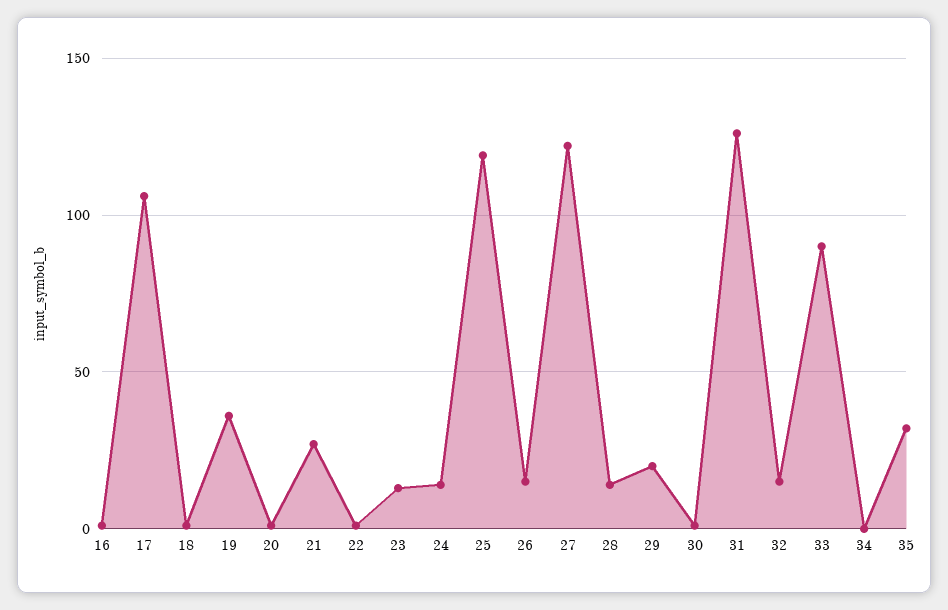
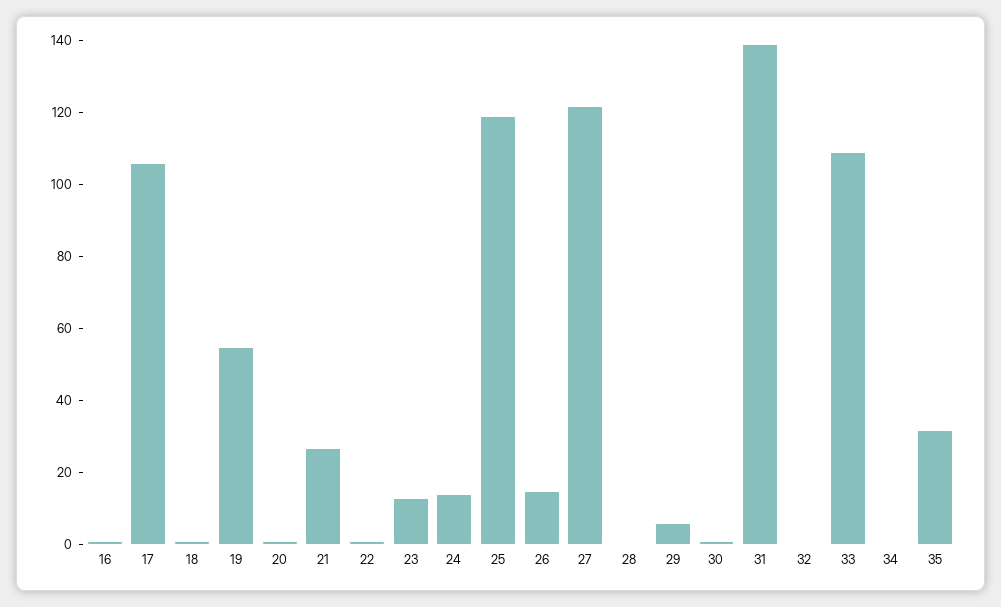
  {
    "16": 0,
    "17": 105,
    "18": 0,
-   "19": 35,
+   "19": 55,
    "20": 0,
    "21": 25,
    "22": 0,
    "23": 15,
    "24": 15,
    "25": 120,
    "26": 15,
    "27": 120,
-   "28": 15,
+   "28": 0,
-   "29": 20,
+   "29": 5,
    "30": 0,
-   "31": 125,
+   "31": 140,
-   "32": 15,
+   "32": 0,
-   "33": 90,
+   "33": 110,
    "34": 0,
    "35": 30
  }

